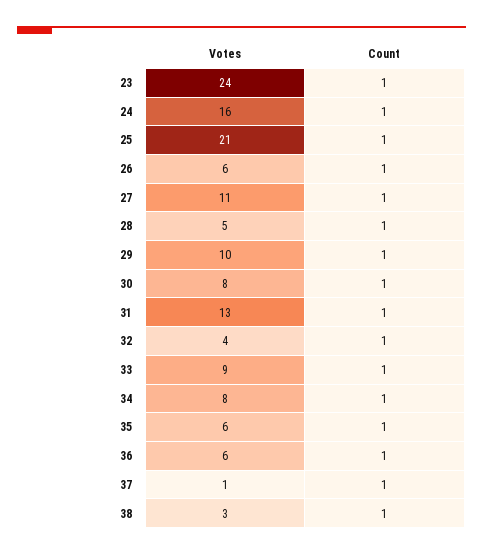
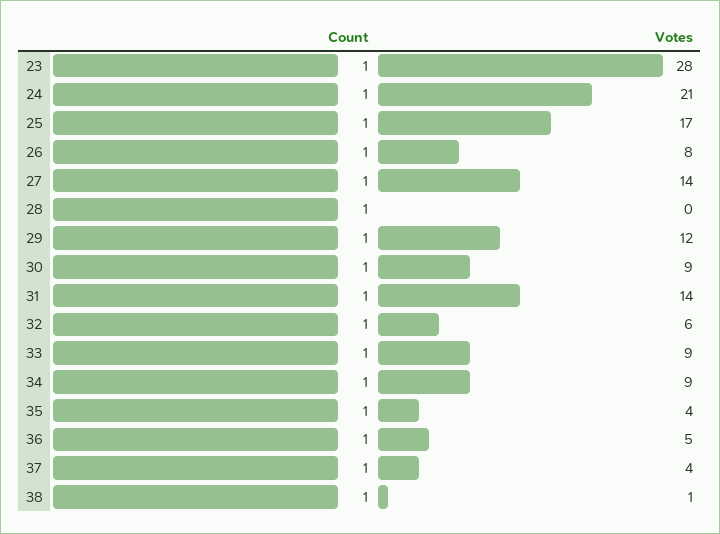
  {
    "Votes": {
-     "23": 24,
+     "23": 28,
-     "24": 16,
+     "24": 21,
-     "25": 21,
+     "25": 17,
-     "26": 6,
+     "26": 8,
-     "27": 11,
+     "27": 14,
-     "28": 5,
+     "28": 0,
-     "29": 10,
+     "29": 12,
-     "30": 8,
+     "30": 9,
-     "31": 13,
+     "31": 14,
-     "32": 4,
+     "32": 6,
      "33": 9,
-     "34": 8,
+     "34": 9,
-     "35": 6,
+     "35": 4,
-     "36": 6,
+     "36": 5,
-     "37": 1,
+     "37": 4,
-     "38": 3
+     "38": 1
    },
    "Count": {
      "23": 1,
      "24": 1,
      "25": 1,
      "26": 1,
      "27": 1,
      "28": 1,
      "29": 1,
      "30": 1,
      "31": 1,
      "32": 1,
      "33": 1,
      "34": 1,
      "35": 1,
      "36": 1,
      "37": 1,
      "38": 1
    }
  }

